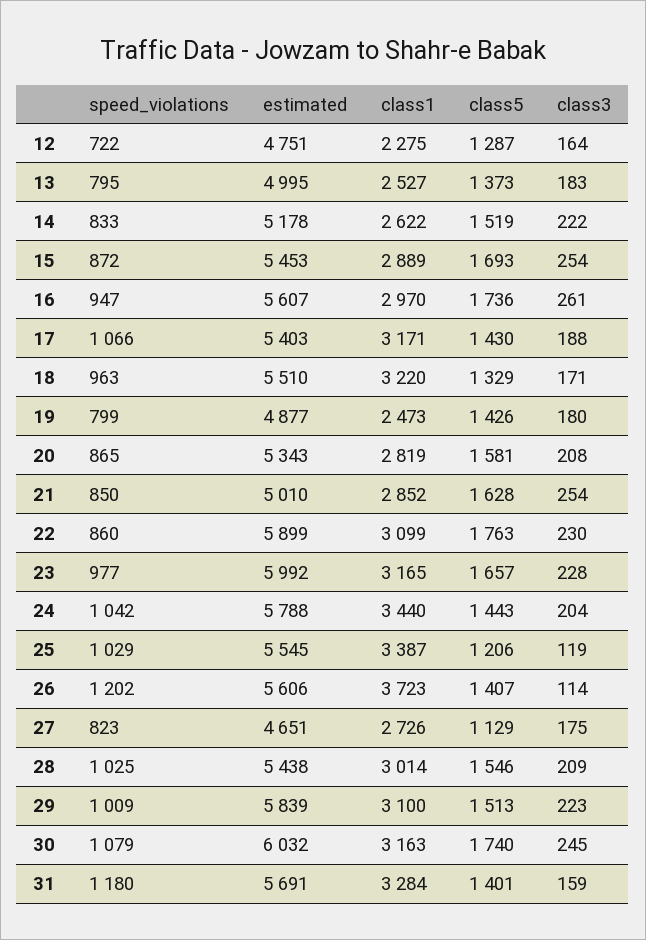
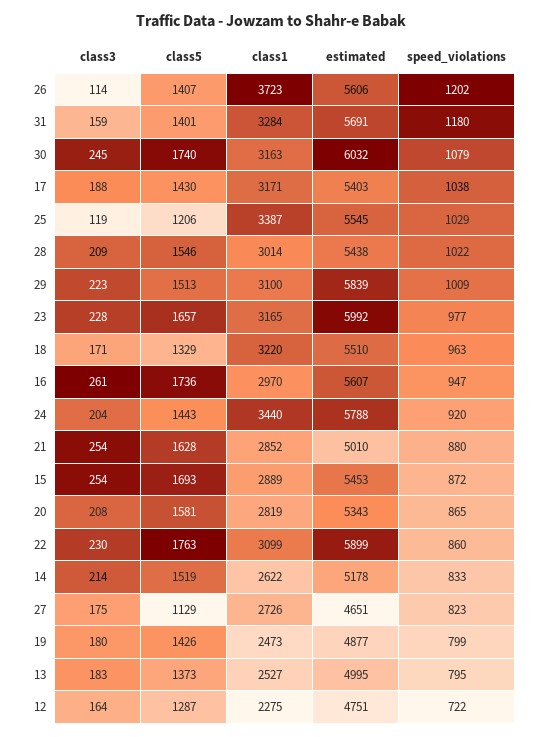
  {
    "speed_violations": {
      "12": 722,
      "13": 795,
      "14": 833,
      "15": 872,
      "16": 947,
-     "17": 1066,
+     "17": 1038,
      "18": 963,
      "19": 799,
      "20": 865,
-     "21": 850,
+     "21": 880,
      "22": 860,
      "23": 977,
-     "24": 1042,
+     "24": 920,
      "25": 1029,
      "26": 1202,
      "27": 823,
-     "28": 1025,
+     "28": 1022,
      "29": 1009,
      "30": 1079,
      "31": 1180
    },
    "estimated": {
      "12": 4751,
      "13": 4995,
      "14": 5178,
      "15": 5453,
      "16": 5607,
      "17": 5403,
      "18": 5510,
      "19": 4877,
      "20": 5343,
      "21": 5010,
      "22": 5899,
      "23": 5992,
      "24": 5788,
      "25": 5545,
      "26": 5606,
      "27": 4651,
      "28": 5438,
      "29": 5839,
      "30": 6032,
      "31": 5691
    },
    "class1": {
      "12": 2275,
      "13": 2527,
      "14": 2622,
      "15": 2889,
      "16": 2970,
      "17": 3171,
      "18": 3220,
      "19": 2473,
      "20": 2819,
      "21": 2852,
      "22": 3099,
      "23": 3165,
      "24": 3440,
      "25": 3387,
      "26": 3723,
      "27": 2726,
      "28": 3014,
      "29": 3100,
      "30": 3163,
      "31": 3284
    },
    "class5": {
      "12": 1287,
      "13": 1373,
      "14": 1519,
      "15": 1693,
      "16": 1736,
      "17": 1430,
      "18": 1329,
      "19": 1426,
      "20": 1581,
      "21": 1628,
      "22": 1763,
      "23": 1657,
      "24": 1443,
      "25": 1206,
      "26": 1407,
      "27": 1129,
      "28": 1546,
      "29": 1513,
      "30": 1740,
      "31": 1401
    },
    "class3": {
      "12": 164,
      "13": 183,
-     "14": 222,
+     "14": 214,
      "15": 254,
      "16": 261,
      "17": 188,
      "18": 171,
      "19": 180,
      "20": 208,
      "21": 254,
      "22": 230,
      "23": 228,
      "24": 204,
      "25": 119,
      "26": 114,
      "27": 175,
      "28": 209,
      "29": 223,
      "30": 245,
      "31": 159
    }
  }

